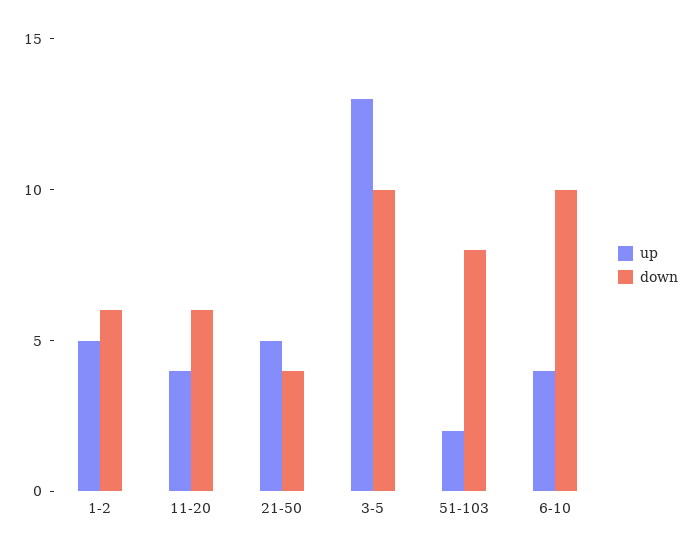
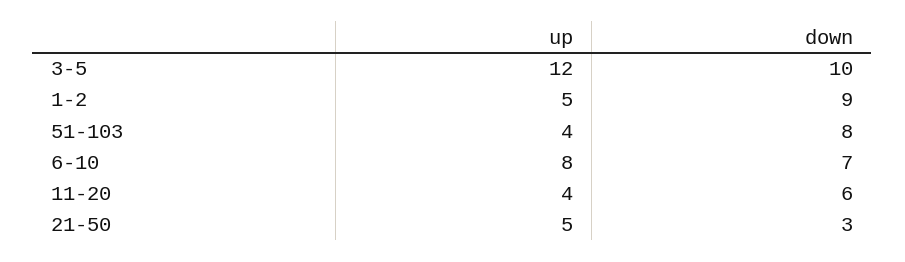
  {
    "up": {
      "1-2": 5,
      "11-20": 4,
      "21-50": 5,
-     "3-5": 13,
+     "3-5": 12,
-     "51-103": 2,
+     "51-103": 4,
-     "6-10": 4
+     "6-10": 8
    },
    "down": {
-     "1-2": 6,
+     "1-2": 9,
      "11-20": 6,
-     "21-50": 4,
+     "21-50": 3,
      "3-5": 10,
      "51-103": 8,
-     "6-10": 10
+     "6-10": 7
    }
  }

